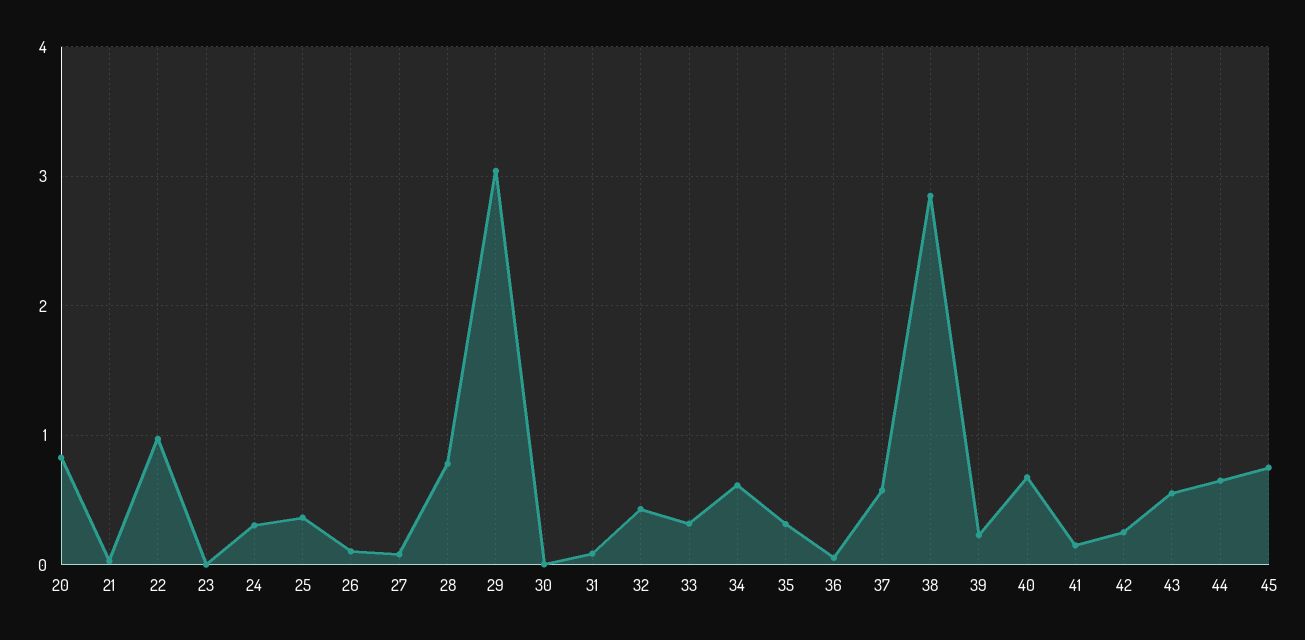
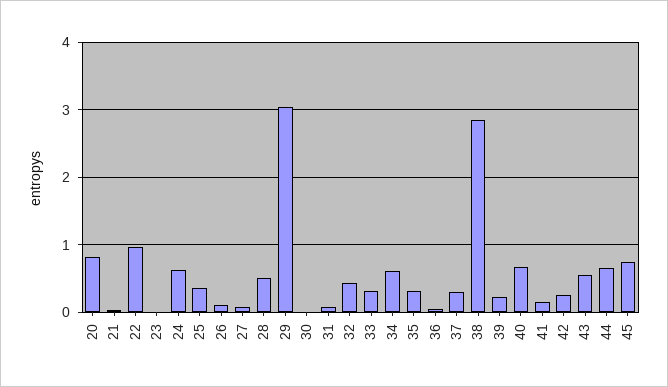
  {
    "20": 0.8,
    "21": 0,
    "22": 1,
    "23": 0,
-   "24": 0.3,
+   "24": 0.6,
    "25": 0.4,
    "26": 0.1,
    "27": 0.1,
-   "28": 0.8,
+   "28": 0.5,
    "29": 3,
    "30": 0,
    "31": 0.1,
    "32": 0.4,
    "33": 0.3,
    "34": 0.6,
    "35": 0.3,
    "36": 0.1,
-   "37": 0.6,
+   "37": 0.3,
    "38": 2.8,
    "39": 0.2,
    "40": 0.7,
    "41": 0.2,
    "42": 0.3,
    "43": 0.6,
    "44": 0.7,
    "45": 0.8
  }

